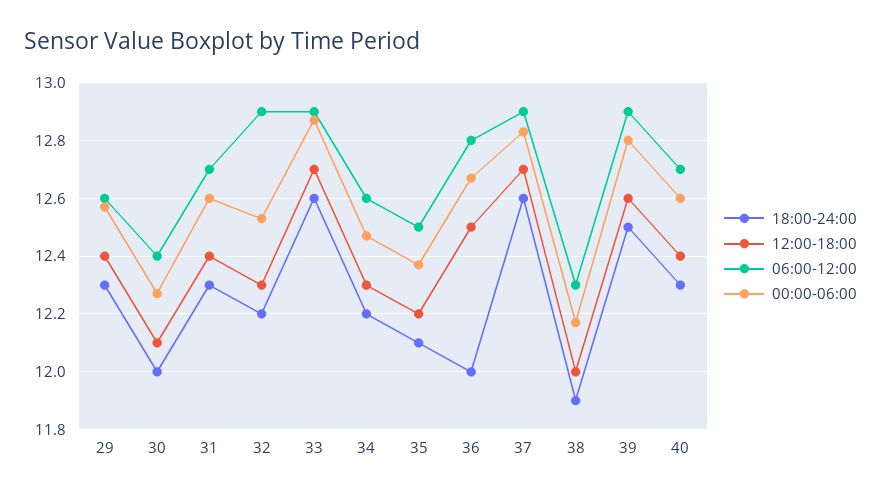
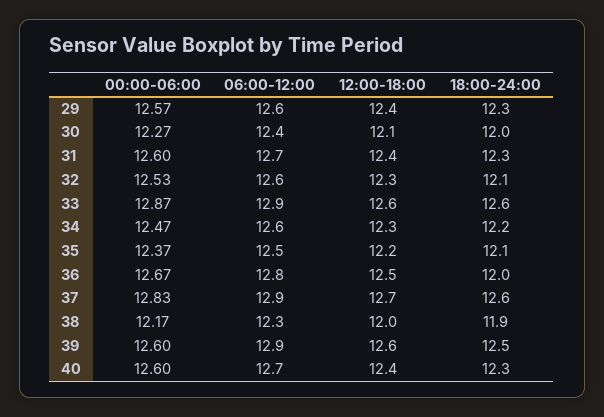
  {
    "18:00-24:00": {
      "29": 12.3,
      "30": 12,
      "31": 12.3,
-     "32": 12.2,
+     "32": 12.1,
      "33": 12.6,
      "34": 12.2,
      "35": 12.1,
      "36": 12,
      "37": 12.6,
      "38": 11.9,
      "39": 12.5,
      "40": 12.3
    },
    "12:00-18:00": {
      "29": 12.4,
      "30": 12.1,
      "31": 12.4,
      "32": 12.3,
-     "33": 12.7,
+     "33": 12.6,
      "34": 12.3,
      "35": 12.2,
      "36": 12.5,
      "37": 12.7,
      "38": 12,
      "39": 12.6,
      "40": 12.4
    },
    "06:00-12:00": {
      "29": 12.6,
      "30": 12.4,
      "31": 12.7,
-     "32": 12.9,
+     "32": 12.6,
      "33": 12.9,
      "34": 12.6,
      "35": 12.5,
      "36": 12.8,
      "37": 12.9,
      "38": 12.3,
      "39": 12.9,
      "40": 12.7
    },
    "00:00-06:00": {
      "29": 12.57,
      "30": 12.27,
      "31": 12.6,
      "32": 12.53,
      "33": 12.87,
      "34": 12.47,
      "35": 12.37,
      "36": 12.67,
      "37": 12.83,
      "38": 12.17,
-     "39": 12.8,
+     "39": 12.6,
      "40": 12.6
    }
  }

